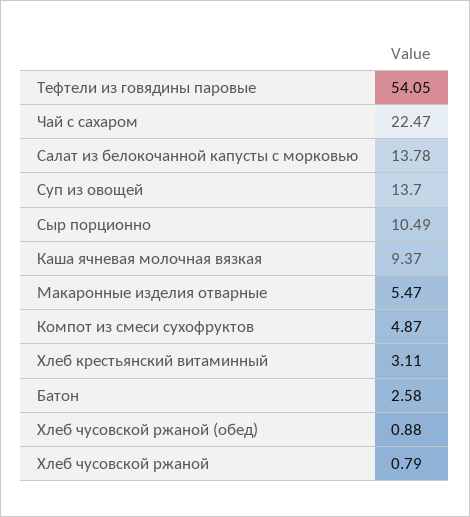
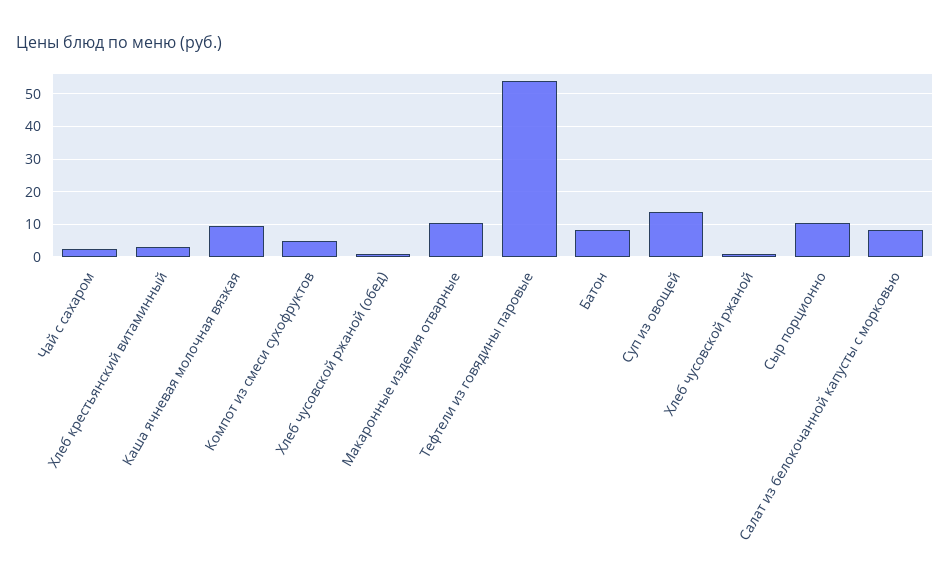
  {
    "Тефтели из говядины паровые": 54.05,
-   "Чай с сахаром": 22.47,
+   "Чай с сахаром": 2,
-   "Салат из белокочанной капусты с морковью": 13.78,
+   "Салат из белокочанной капусты с морковью": 8,
    "Суп из овощей": 13.7,
    "Сыр порционно": 10.49,
    "Каша ячневая молочная вязкая": 9.37,
-   "Макаронные изделия отварные": 5.47,
+   "Макаронные изделия отварные": 10,
    "Компот из смеси сухофруктов": 4.87,
    "Хлеб крестьянский витаминный": 3.11,
-   "Батон": 2.58,
+   "Батон": 8,
    "Хлеб чусовской ржаной (обед)": 0.88,
    "Хлеб чусовской ржаной": 0.79
  }

